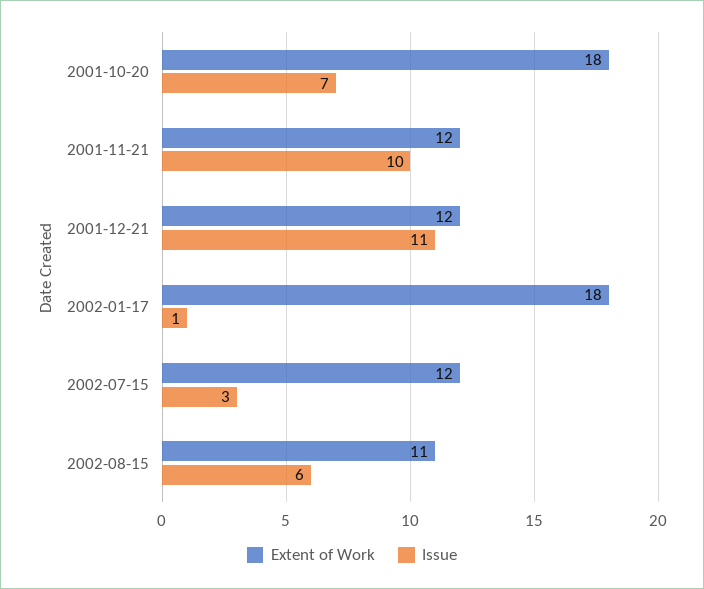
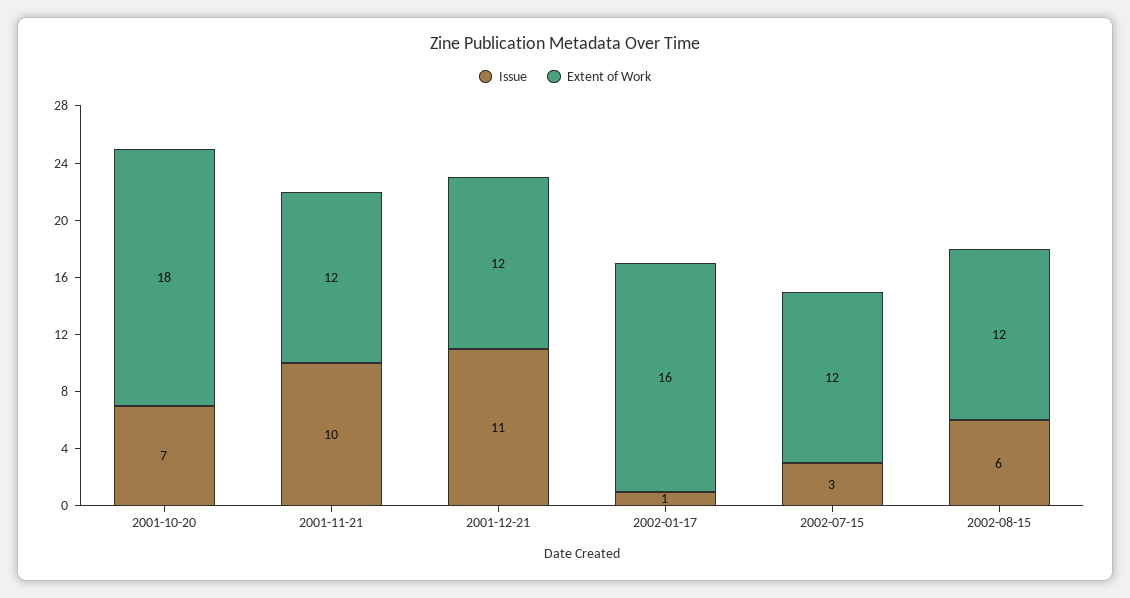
  {
    "Extent of Work": {
      "2001-10-20": 18,
      "2001-11-21": 12,
      "2001-12-21": 12,
-     "2002-01-17": 18,
+     "2002-01-17": 16,
      "2002-07-15": 12,
-     "2002-08-15": 11
+     "2002-08-15": 12
    },
    "Issue": {
      "2001-10-20": 7,
      "2001-11-21": 10,
      "2001-12-21": 11,
      "2002-01-17": 1,
      "2002-07-15": 3,
      "2002-08-15": 6
    }
  }

